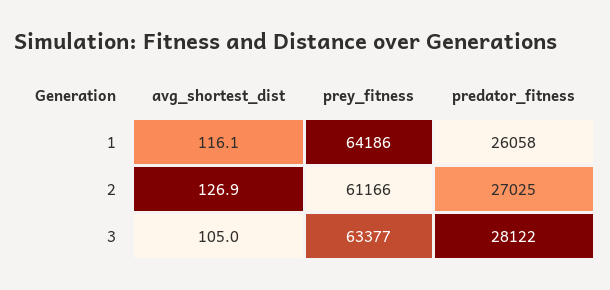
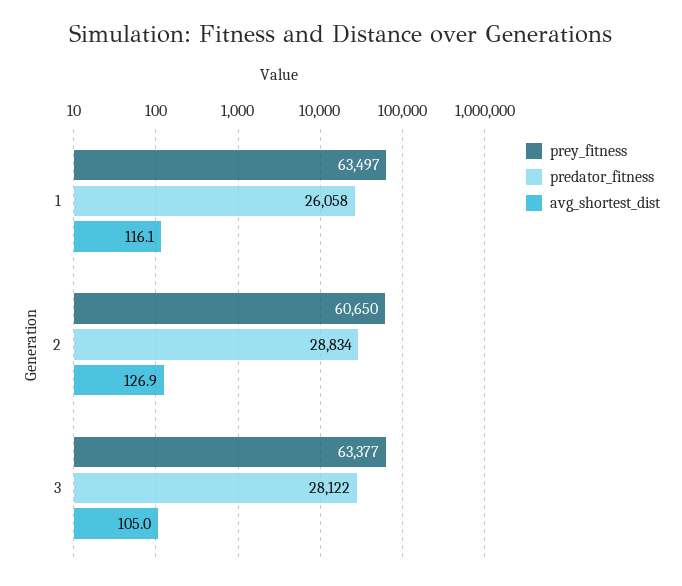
  {
    "avg_shortest_dist": {
      "1": 116.1,
      "2": 126.9,
      "3": 105
    },
    "prey_fitness": {
-     "1": 64186,
+     "1": 63497,
-     "2": 61166,
+     "2": 60650,
      "3": 63377
    },
    "predator_fitness": {
      "1": 26058,
-     "2": 27025,
+     "2": 28834,
      "3": 28122
    }
  }

